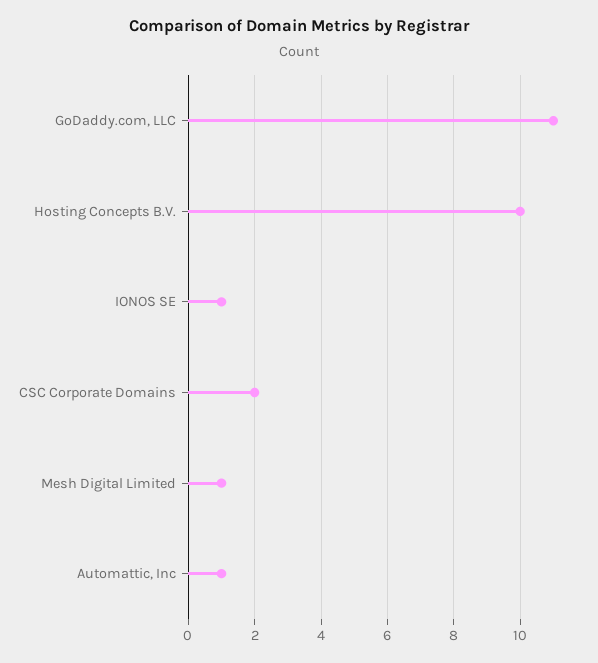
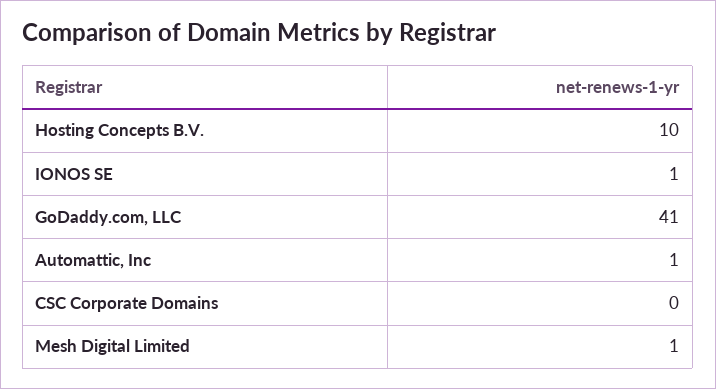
  {
-   "GoDaddy.com, LLC": 11,
+   "GoDaddy.com, LLC": 41,
    "Hosting Concepts B.V.": 10,
    "IONOS SE": 1,
-   "CSC Corporate Domains": 2,
+   "CSC Corporate Domains": 0,
    "Mesh Digital Limited": 1,
    "Automattic, Inc": 1
  }

